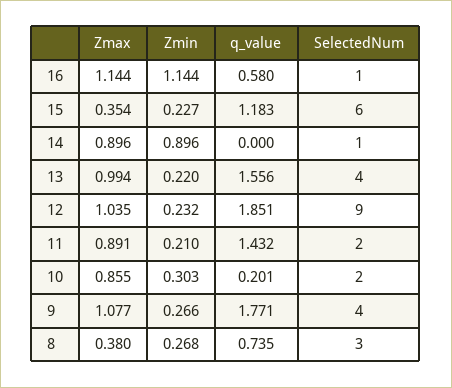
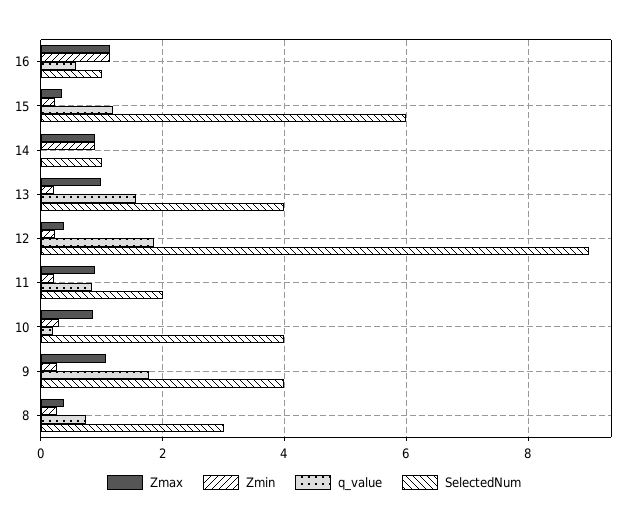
  {
    "Zmax": {
      "16": 1.144,
      "15": 0.354,
      "14": 0.896,
      "13": 0.994,
-     "12": 1.035,
+     "12": 0.4,
      "11": 0.891,
      "10": 0.855,
      "9": 1.077,
      "8": 0.38
    },
    "Zmin": {
      "16": 1.144,
      "15": 0.227,
      "14": 0.896,
      "13": 0.22,
      "12": 0.232,
      "11": 0.21,
      "10": 0.303,
      "9": 0.266,
      "8": 0.268
    },
    "q_value": {
      "16": 0.58,
      "15": 1.183,
      "14": 0,
      "13": 1.556,
      "12": 1.851,
-     "11": 1.432,
+     "11": 0.8,
      "10": 0.201,
      "9": 1.771,
      "8": 0.735
    },
    "SelectedNum": {
      "16": 1,
      "15": 6,
      "14": 1,
      "13": 4,
      "12": 9,
      "11": 2,
-     "10": 2,
+     "10": 4,
      "9": 4,
      "8": 3
    }
  }

